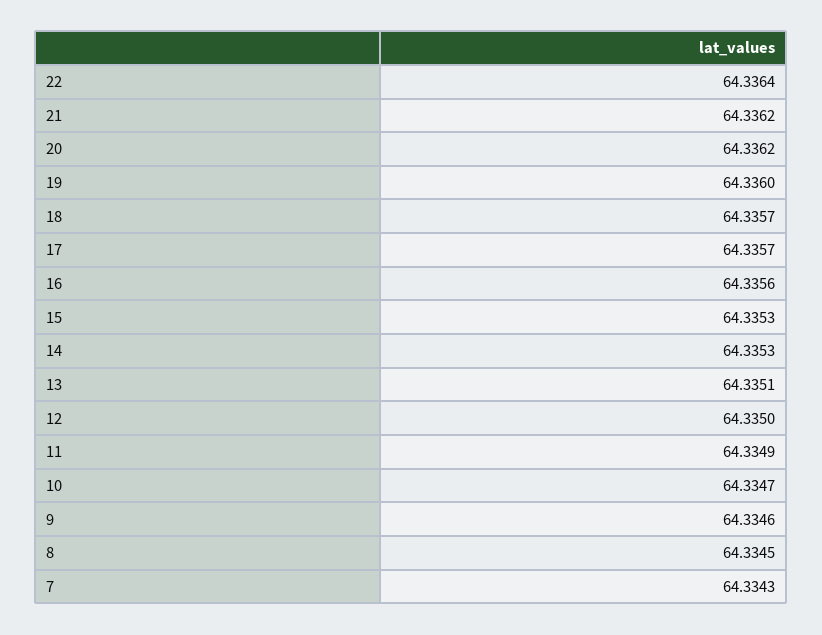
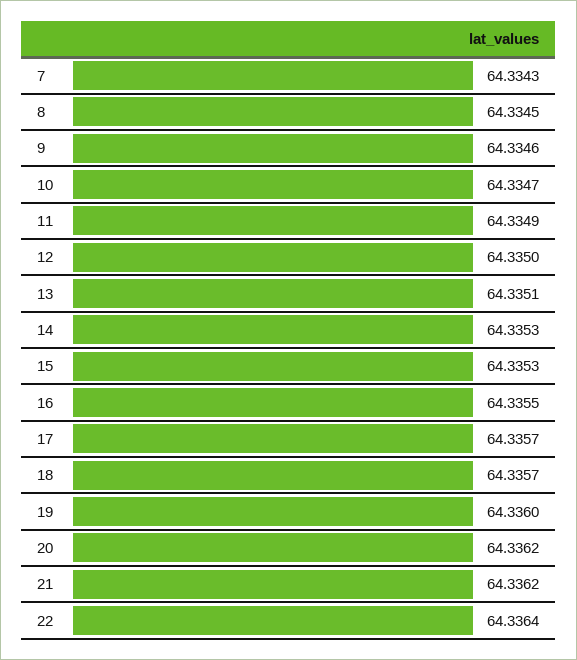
  {
    "22": 64.3364,
    "21": 64.3362,
    "20": 64.3362,
    "19": 64.336,
    "18": 64.3357,
    "17": 64.3357,
-   "16": 64.3356,
+   "16": 64.3355,
    "15": 64.3353,
    "14": 64.3353,
    "13": 64.3351,
    "12": 64.335,
    "11": 64.3349,
    "10": 64.3347,
    "9": 64.3346,
    "8": 64.3345,
    "7": 64.3343
  }

